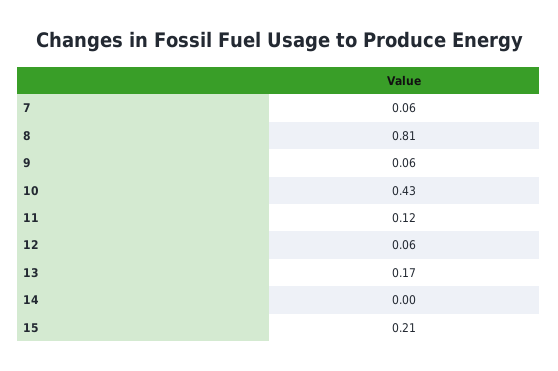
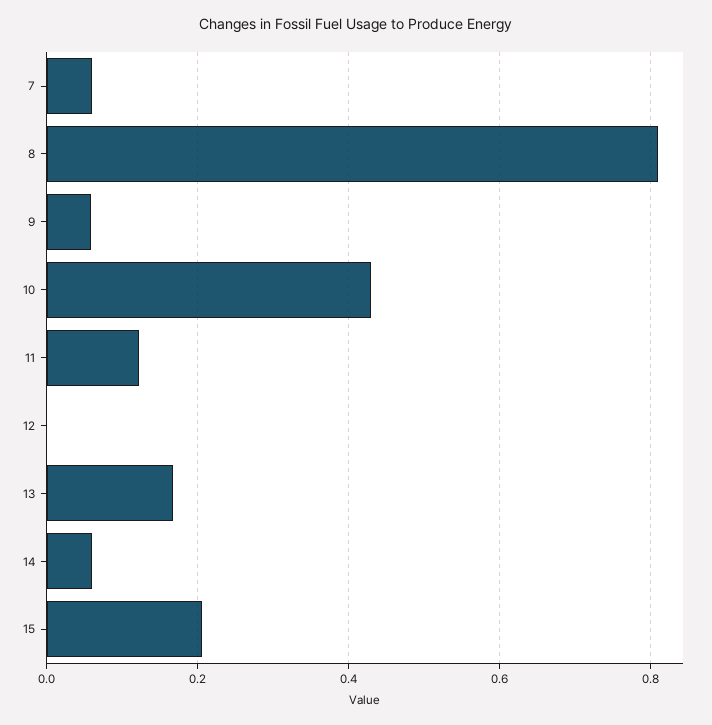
  {
    "7": 0.06,
    "8": 0.81,
    "9": 0.06,
    "10": 0.43,
    "11": 0.12,
-   "12": 0.06,
+   "12": 0,
    "13": 0.17,
-   "14": 0,
+   "14": 0.06,
    "15": 0.21
  }

